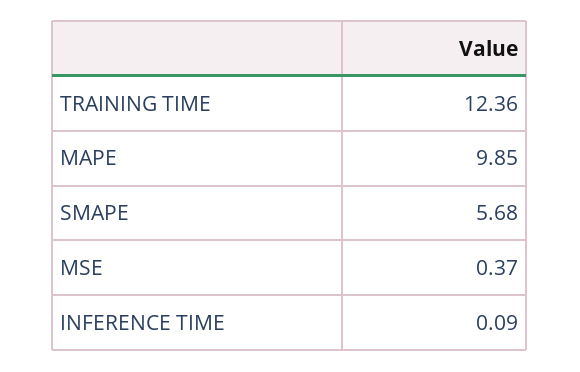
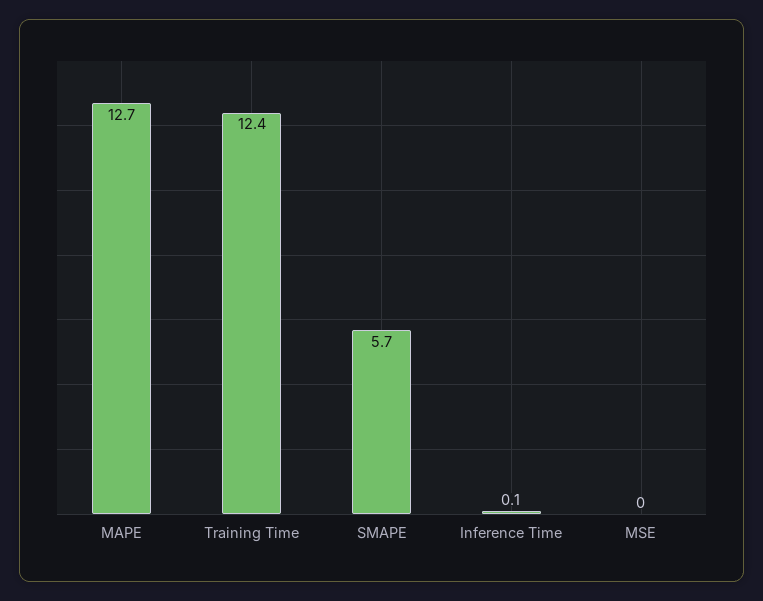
  {
    "TRAINING TIME": 12.36,
-   "MAPE": 9.85,
+   "MAPE": 12.7,
    "SMAPE": 5.68,
-   "MSE": 0.37,
+   "MSE": 0,
    "INFERENCE TIME": 0.09
  }

